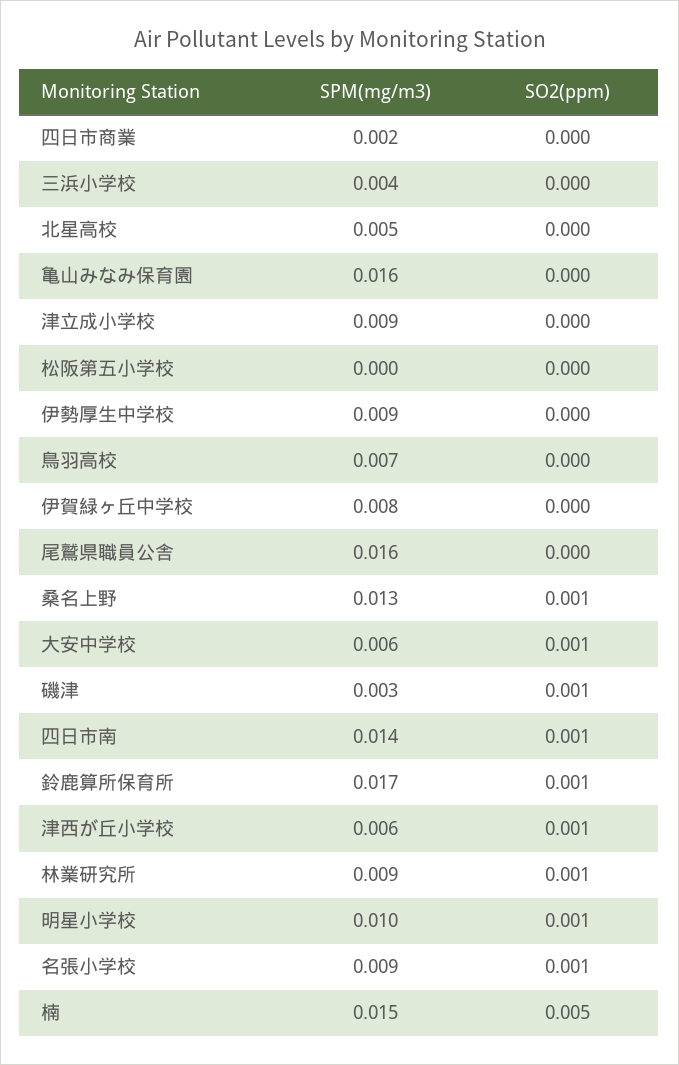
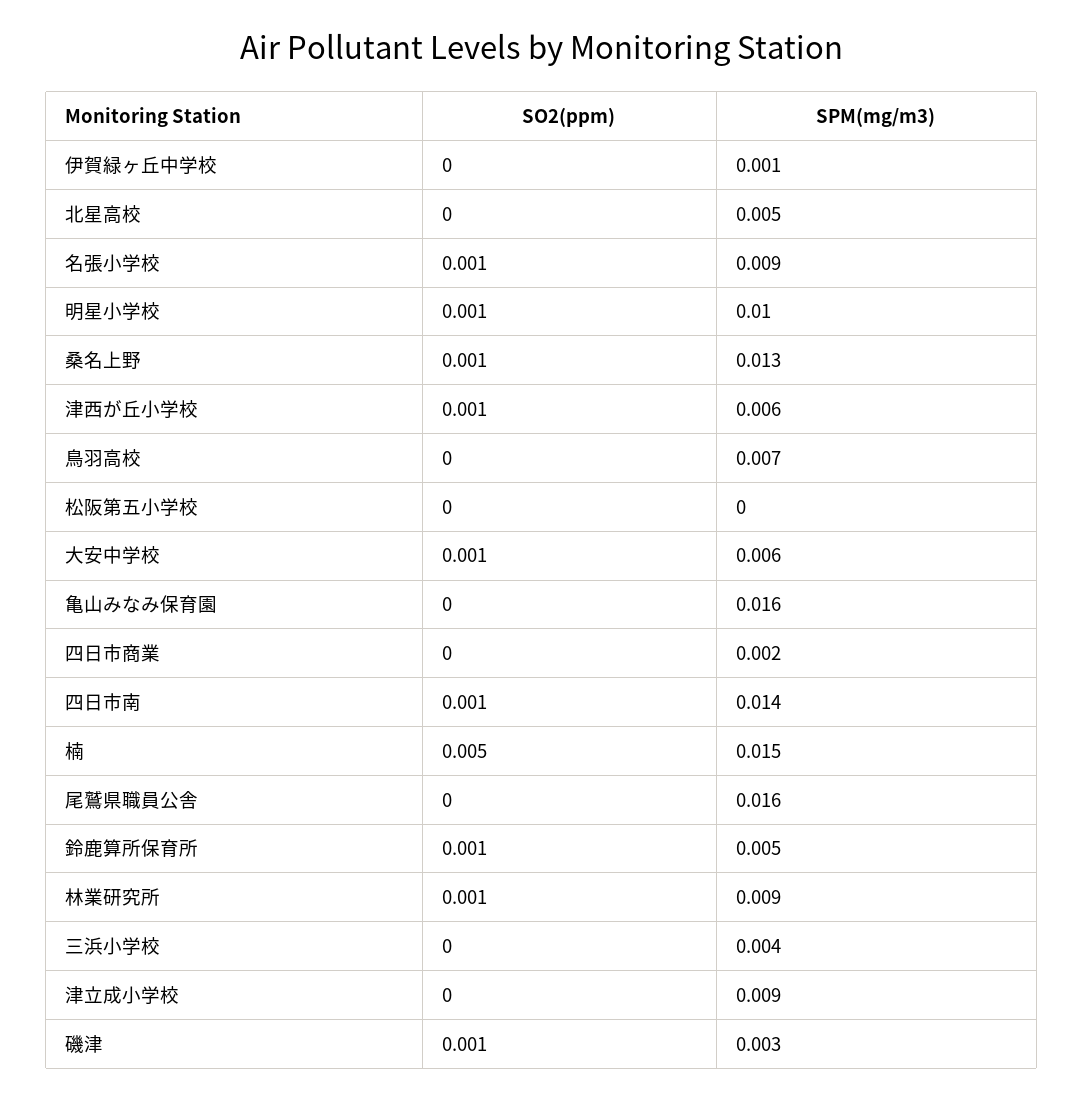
  {
    "SPM(mg/m3)": {
      "四日市商業": 0.002,
      "三浜小学校": 0.004,
      "北星高校": 0.005,
      "亀山みなみ保育園": 0.016,
      "津立成小学校": 0.009,
      "松阪第五小学校": 0,
-     "伊勢厚生中学校": 0.009,
      "鳥羽高校": 0.007,
-     "伊賀緑ヶ丘中学校": 0.008,
+     "伊賀緑ヶ丘中学校": 0.001,
      "尾鷲県職員公舎": 0.016,
      "桑名上野": 0.013,
      "大安中学校": 0.006,
      "磯津": 0.003,
      "四日市南": 0.014,
-     "鈴鹿算所保育所": 0.017,
+     "鈴鹿算所保育所": 0.005,
      "津西が丘小学校": 0.006,
      "林業研究所": 0.009,
      "明星小学校": 0.01,
      "名張小学校": 0.009,
      "楠": 0.015
    },
    "SO2(ppm)": {
      "四日市商業": 0,
      "三浜小学校": 0,
      "北星高校": 0,
      "亀山みなみ保育園": 0,
      "津立成小学校": 0,
      "松阪第五小学校": 0,
-     "伊勢厚生中学校": 0,
      "鳥羽高校": 0,
      "伊賀緑ヶ丘中学校": 0,
      "尾鷲県職員公舎": 0,
      "桑名上野": 0.001,
      "大安中学校": 0.001,
      "磯津": 0.001,
      "四日市南": 0.001,
      "鈴鹿算所保育所": 0.001,
      "津西が丘小学校": 0.001,
      "林業研究所": 0.001,
      "明星小学校": 0.001,
      "名張小学校": 0.001,
      "楠": 0.005
    }
  }

